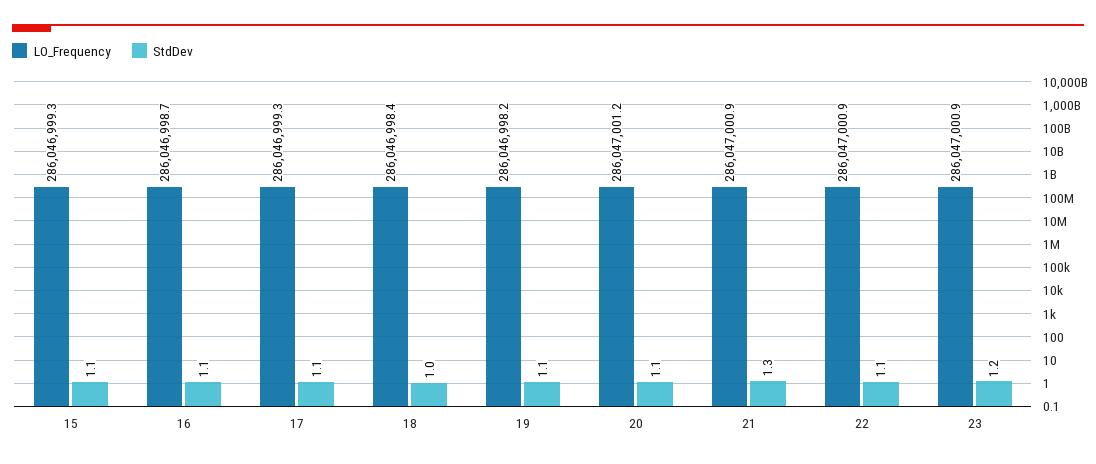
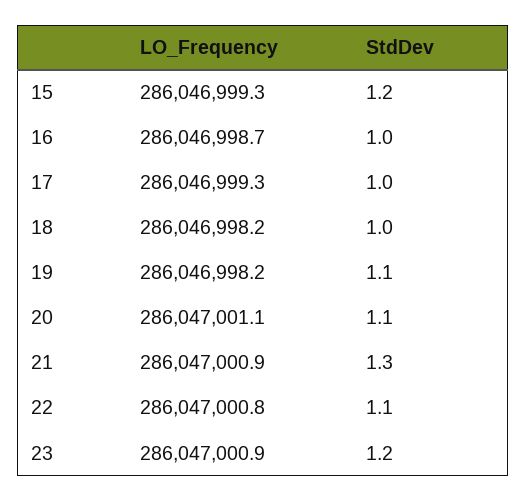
  {
    "LO_Frequency": {
      "15": 286046999.3,
      "16": 286046998.7,
      "17": 286046999.3,
-     "18": 286046998.4,
+     "18": 286046998.2,
      "19": 286046998.2,
-     "20": 286047001.2,
+     "20": 286047001.1,
      "21": 286047000.9,
-     "22": 286047000.9,
+     "22": 286047000.8,
      "23": 286047000.9
    },
    "StdDev": {
-     "15": 1.1,
+     "15": 1.2,
-     "16": 1.1,
+     "16": 1,
-     "17": 1.1,
+     "17": 1,
      "18": 1,
      "19": 1.1,
      "20": 1.1,
      "21": 1.3,
      "22": 1.1,
      "23": 1.2
    }
  }

